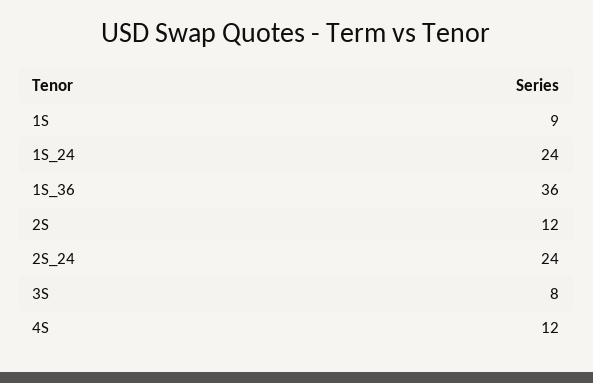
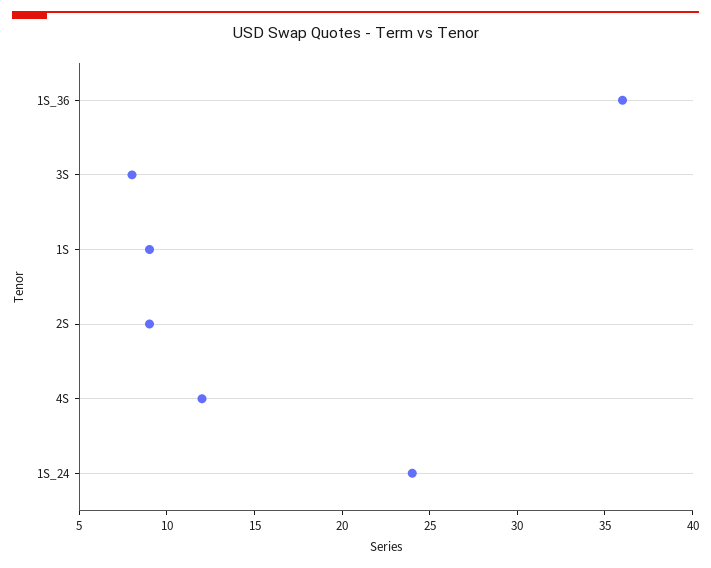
  {
    "1S": 9,
    "1S_24": 24,
    "1S_36": 36,
-   "2S": 12,
+   "2S": 9,
-   "2S_24": 24,
    "3S": 8,
    "4S": 12
  }

